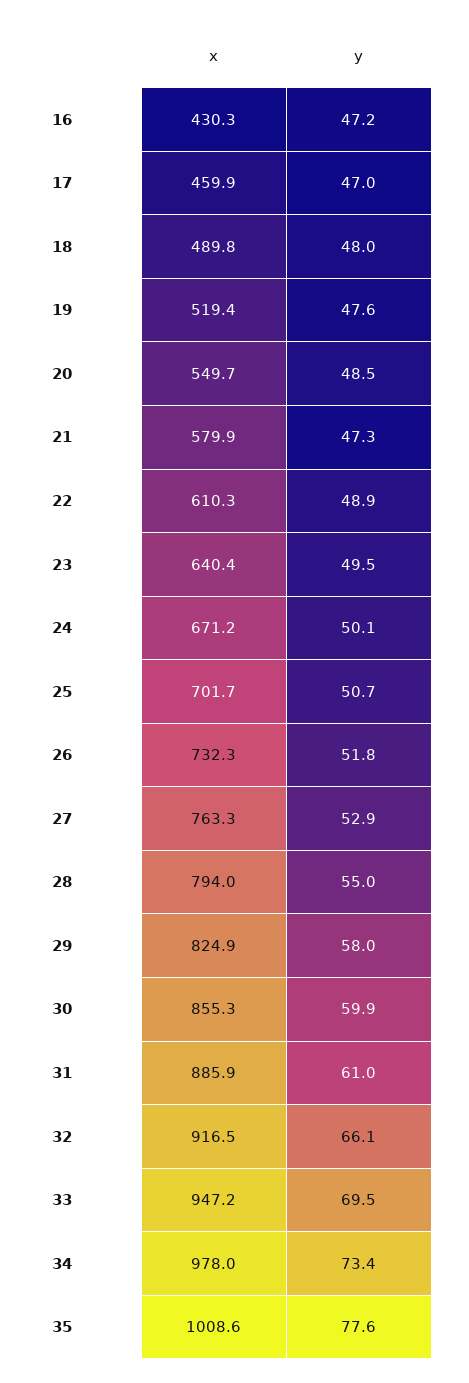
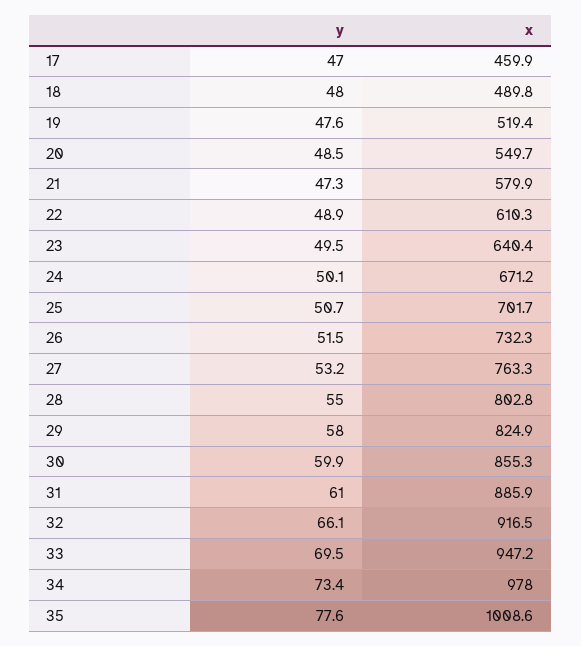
  {
    "x": {
-     "16": 430.3,
      "17": 459.9,
      "18": 489.8,
      "19": 519.4,
      "20": 549.7,
      "21": 579.9,
      "22": 610.3,
      "23": 640.4,
      "24": 671.2,
      "25": 701.7,
      "26": 732.3,
      "27": 763.3,
-     "28": 794,
+     "28": 802.8,
      "29": 824.9,
      "30": 855.3,
      "31": 885.9,
      "32": 916.5,
      "33": 947.2,
      "34": 978,
      "35": 1008.6
    },
    "y": {
-     "16": 47.2,
      "17": 47,
      "18": 48,
      "19": 47.6,
      "20": 48.5,
      "21": 47.3,
      "22": 48.9,
      "23": 49.5,
      "24": 50.1,
      "25": 50.7,
-     "26": 51.8,
+     "26": 51.5,
-     "27": 52.9,
+     "27": 53.2,
      "28": 55,
      "29": 58,
      "30": 59.9,
      "31": 61,
      "32": 66.1,
      "33": 69.5,
      "34": 73.4,
      "35": 77.6
    }
  }

